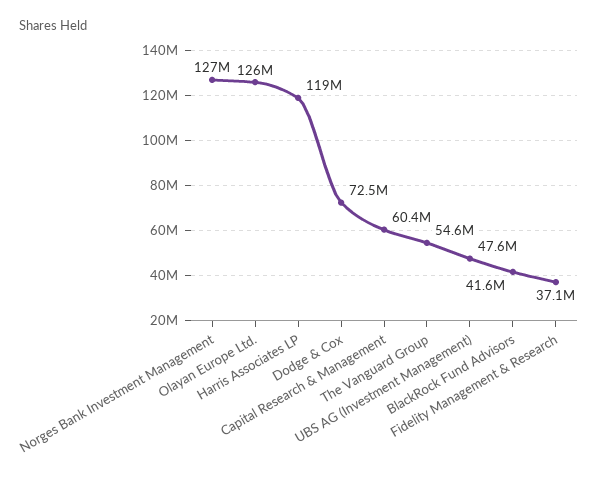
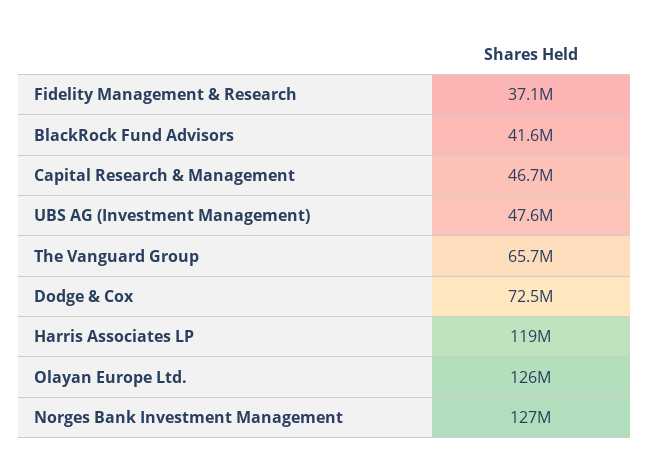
  {
    "Norges Bank Investment Management": 127000000,
    "Olayan Europe Ltd.": 126000000,
    "Harris Associates LP": 119000000,
    "Dodge & Cox": 72500000,
-   "Capital Research & Management": 60400000,
+   "Capital Research & Management": 46700000,
-   "The Vanguard Group": 54600000,
+   "The Vanguard Group": 65700000,
    "UBS AG (Investment Management)": 47600000,
    "BlackRock Fund Advisors": 41600000,
    "Fidelity Management & Research": 37100000
  }

